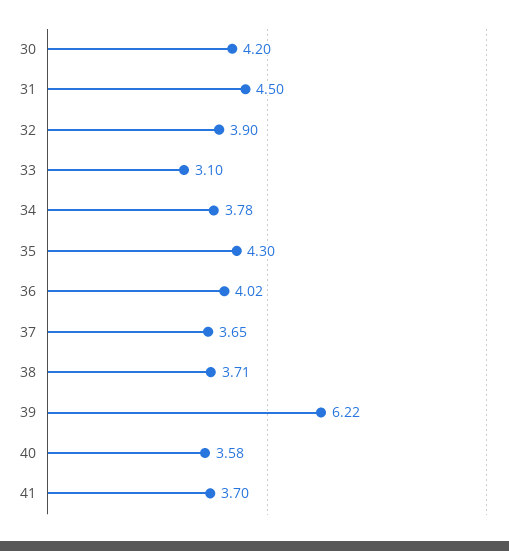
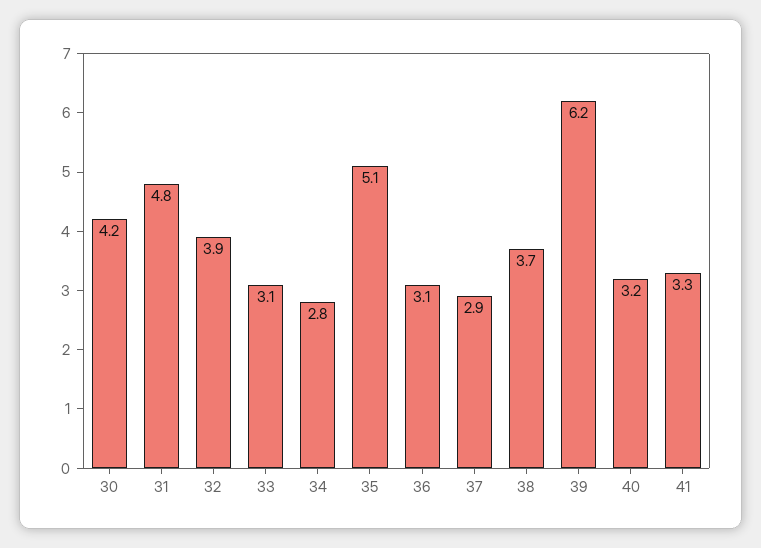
  {
    "30": 4.2,
-   "31": 4.5,
+   "31": 4.8,
    "32": 3.9,
    "33": 3.1,
-   "34": 3.78,
+   "34": 2.8,
-   "35": 4.3,
+   "35": 5.1,
-   "36": 4.02,
+   "36": 3.1,
-   "37": 3.65,
+   "37": 2.9,
    "38": 3.71,
    "39": 6.22,
-   "40": 3.58,
+   "40": 3.2,
-   "41": 3.7
+   "41": 3.3
  }

